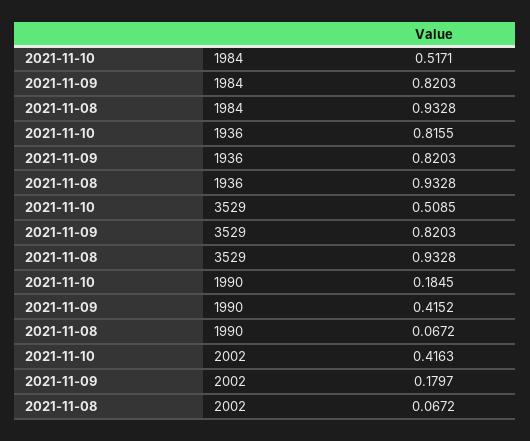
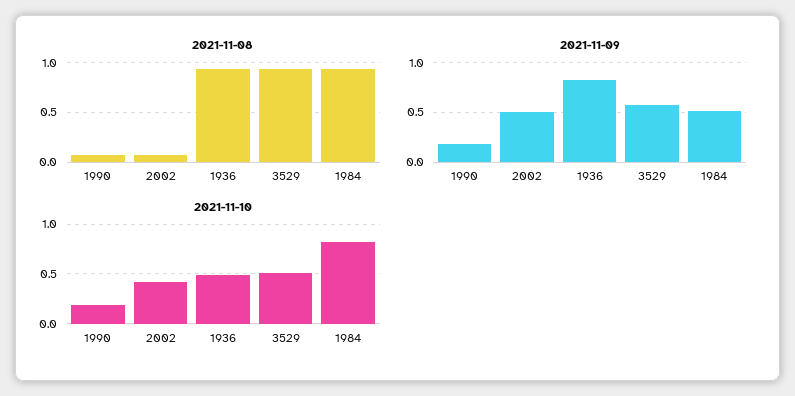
  {
    "2021-11-10": {
-     "1984": 0.5171,
+     "1984": 0.8,
-     "1936": 0.8155,
+     "1936": 0.5,
      "3529": 0.5085,
      "1990": 0.1845,
      "2002": 0.4163
    },
    "2021-11-09": {
-     "1984": 0.8203,
+     "1984": 0.5,
      "1936": 0.8203,
-     "3529": 0.8203,
+     "3529": 0.6,
-     "1990": 0.4152,
+     "1990": 0.2,
-     "2002": 0.1797
+     "2002": 0.5
    },
    "2021-11-08": {
      "1984": 0.9328,
      "1936": 0.9328,
      "3529": 0.9328,
      "1990": 0.0672,
      "2002": 0.0672
    }
  }

